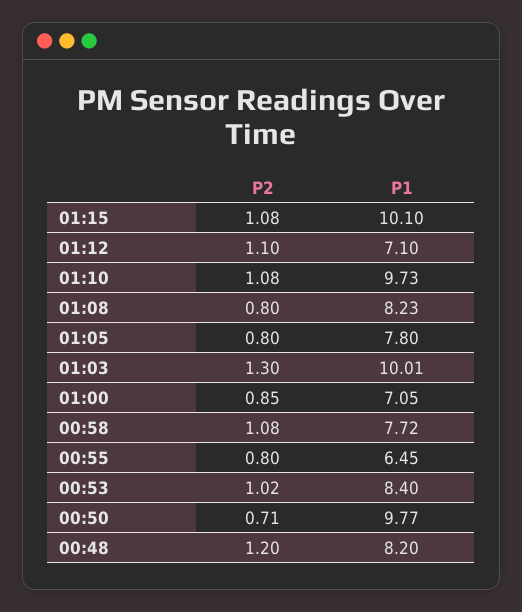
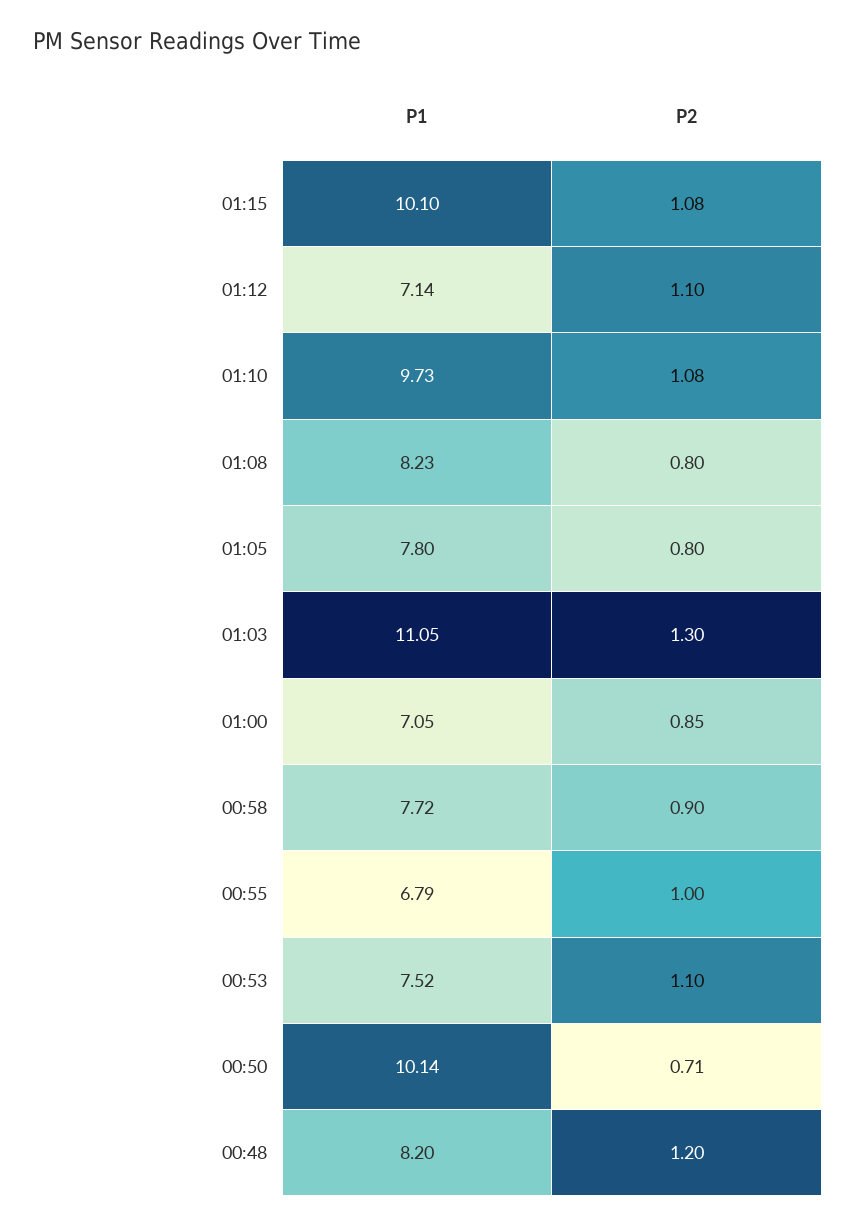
  {
    "P2": {
      "01:15": 1.08,
      "01:12": 1.1,
      "01:10": 1.08,
      "01:08": 0.8,
      "01:05": 0.8,
      "01:03": 1.3,
      "01:00": 0.85,
-     "00:58": 1.08,
+     "00:58": 0.9,
-     "00:55": 0.8,
+     "00:55": 1,
-     "00:53": 1.02,
+     "00:53": 1.1,
      "00:50": 0.71,
      "00:48": 1.2
    },
    "P1": {
      "01:15": 10.1,
-     "01:12": 7.1,
+     "01:12": 7.14,
      "01:10": 9.73,
      "01:08": 8.23,
      "01:05": 7.8,
-     "01:03": 10.01,
+     "01:03": 11.05,
      "01:00": 7.05,
      "00:58": 7.72,
-     "00:55": 6.45,
+     "00:55": 6.79,
-     "00:53": 8.4,
+     "00:53": 7.52,
-     "00:50": 9.77,
+     "00:50": 10.14,
      "00:48": 8.2
    }
  }

